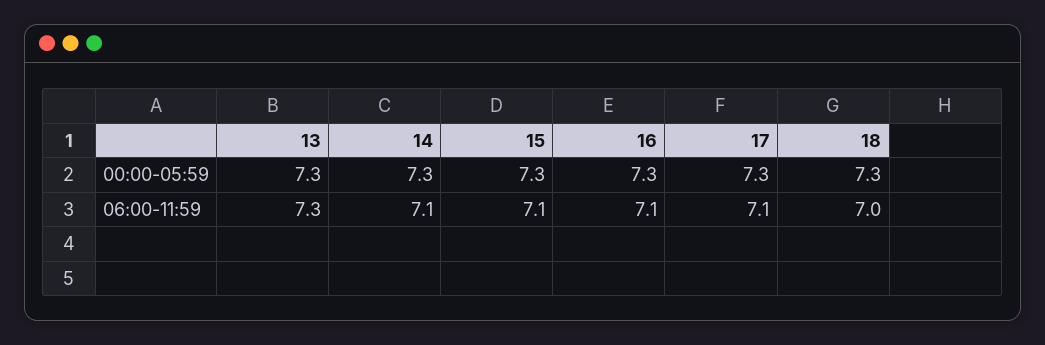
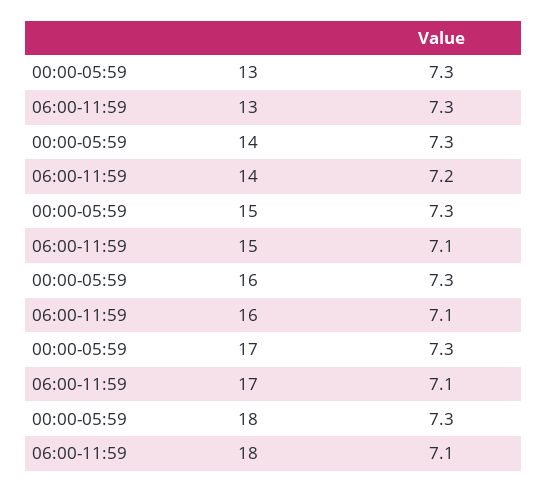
  {
    "13": {
      "00:00-05:59": 7.3,
      "06:00-11:59": 7.3
    },
    "14": {
      "00:00-05:59": 7.3,
-     "06:00-11:59": 7.1
+     "06:00-11:59": 7.2
    },
    "15": {
      "00:00-05:59": 7.3,
      "06:00-11:59": 7.1
    },
    "16": {
      "00:00-05:59": 7.3,
      "06:00-11:59": 7.1
    },
    "17": {
      "00:00-05:59": 7.3,
      "06:00-11:59": 7.1
    },
    "18": {
      "00:00-05:59": 7.3,
-     "06:00-11:59": 7
+     "06:00-11:59": 7.1
    }
  }

